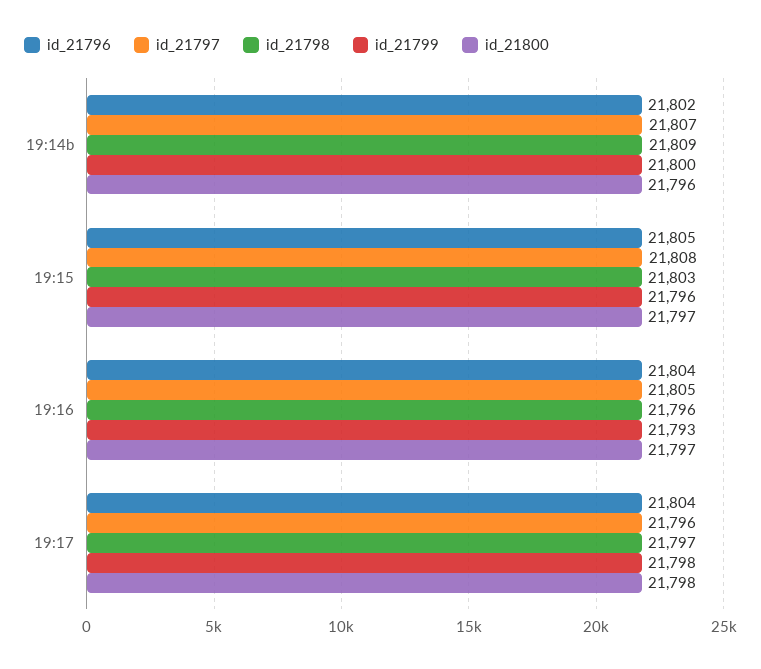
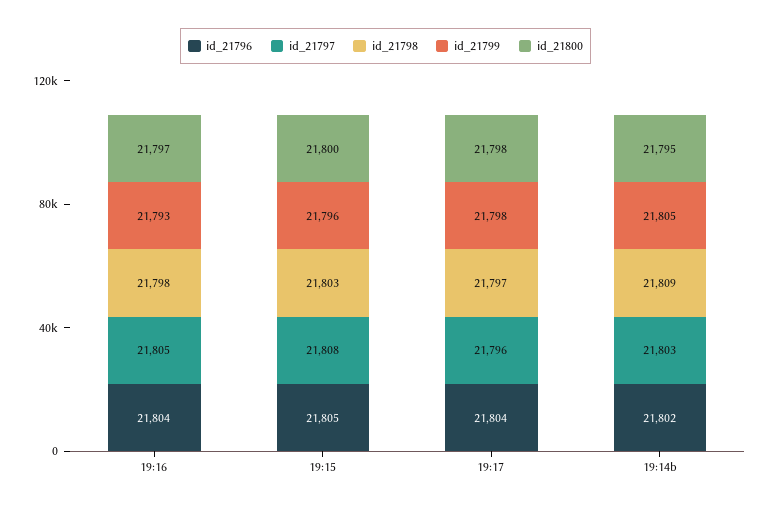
  {
    "id_21796": {
      "19:14b": 21802,
      "19:15": 21805,
      "19:16": 21804,
      "19:17": 21804
    },
    "id_21797": {
-     "19:14b": 21807,
+     "19:14b": 21803,
      "19:15": 21808,
      "19:16": 21805,
      "19:17": 21796
    },
    "id_21798": {
      "19:14b": 21809,
      "19:15": 21803,
-     "19:16": 21796,
+     "19:16": 21798,
      "19:17": 21797
    },
    "id_21799": {
-     "19:14b": 21800,
+     "19:14b": 21805,
      "19:15": 21796,
      "19:16": 21793,
      "19:17": 21798
    },
    "id_21800": {
-     "19:14b": 21796,
+     "19:14b": 21795,
-     "19:15": 21797,
+     "19:15": 21800,
      "19:16": 21797,
      "19:17": 21798
    }
  }

